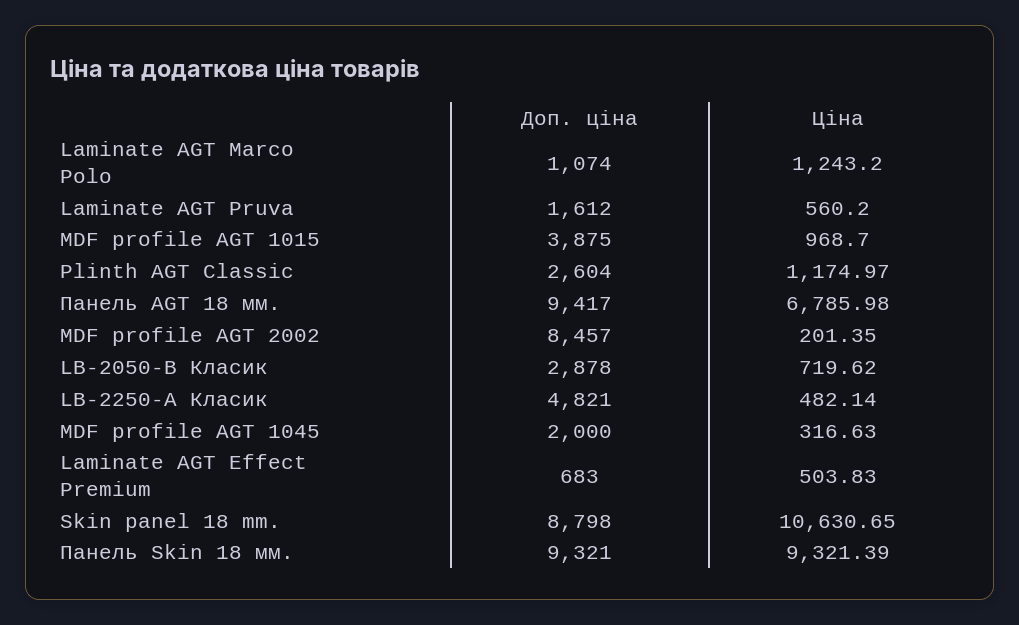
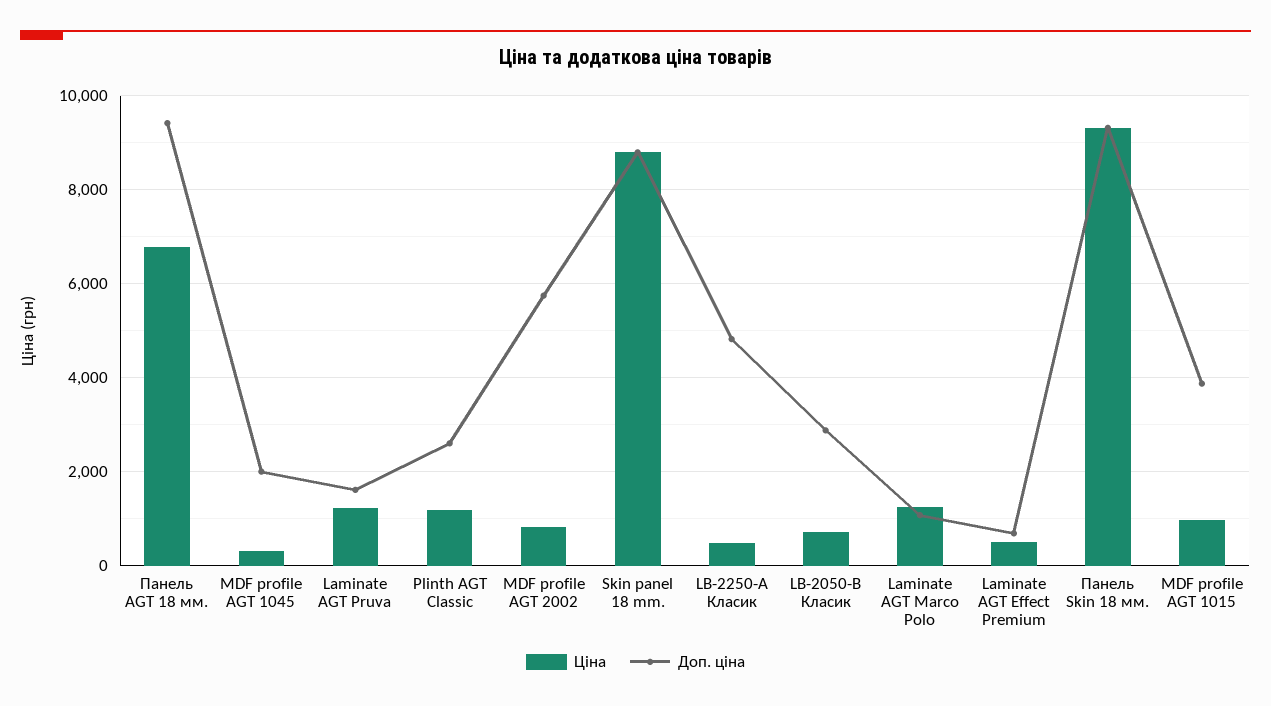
  {
    "Доп. ціна": {
      "Laminate AGT Marco Polo": 1074,
      "Laminate AGT Pruva": 1612,
      "MDF profile AGT 1015": 3875,
      "Plinth AGT Classic": 2604,
      "Панель AGT 18 мм.": 9417,
-     "MDF profile AGT 2002": 8457,
+     "MDF profile AGT 2002": 5800,
      "LB-2050-В Класик": 2878,
      "LB-2250-А Класик": 4821,
      "MDF profile AGT 1045": 2000,
      "Laminate AGT Effect Premium": 683,
      "Skin panel 18 mm.": 8798,
      "Панель Skin 18 мм.": 9321
    },
    "Ціна": {
      "Laminate AGT Marco Polo": 1243.2,
-     "Laminate AGT Pruva": 560.2,
+     "Laminate AGT Pruva": 1200,
      "MDF profile AGT 1015": 968.7,
      "Plinth AGT Classic": 1174.97,
      "Панель AGT 18 мм.": 6785.98,
-     "MDF profile AGT 2002": 201.35,
+     "MDF profile AGT 2002": 800,
      "LB-2050-В Класик": 719.62,
      "LB-2250-А Класик": 482.14,
      "MDF profile AGT 1045": 316.63,
      "Laminate AGT Effect Premium": 503.83,
-     "Skin panel 18 mm.": 10630.65,
+     "Skin panel 18 mm.": 8800,
      "Панель Skin 18 мм.": 9321.39
    }
  }

